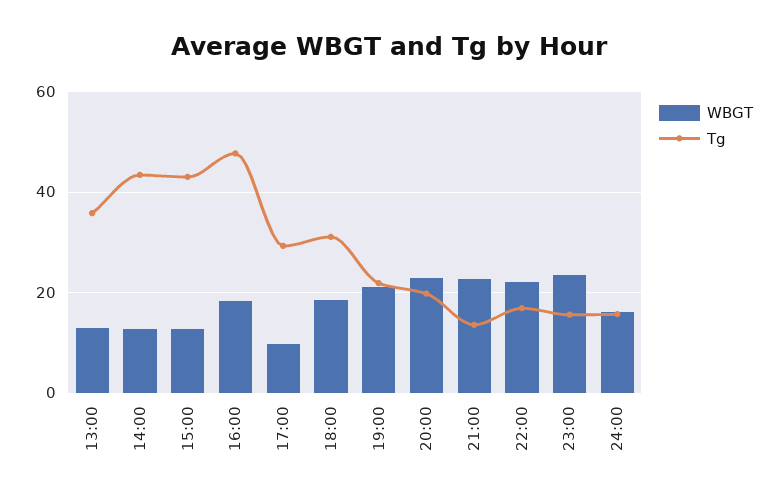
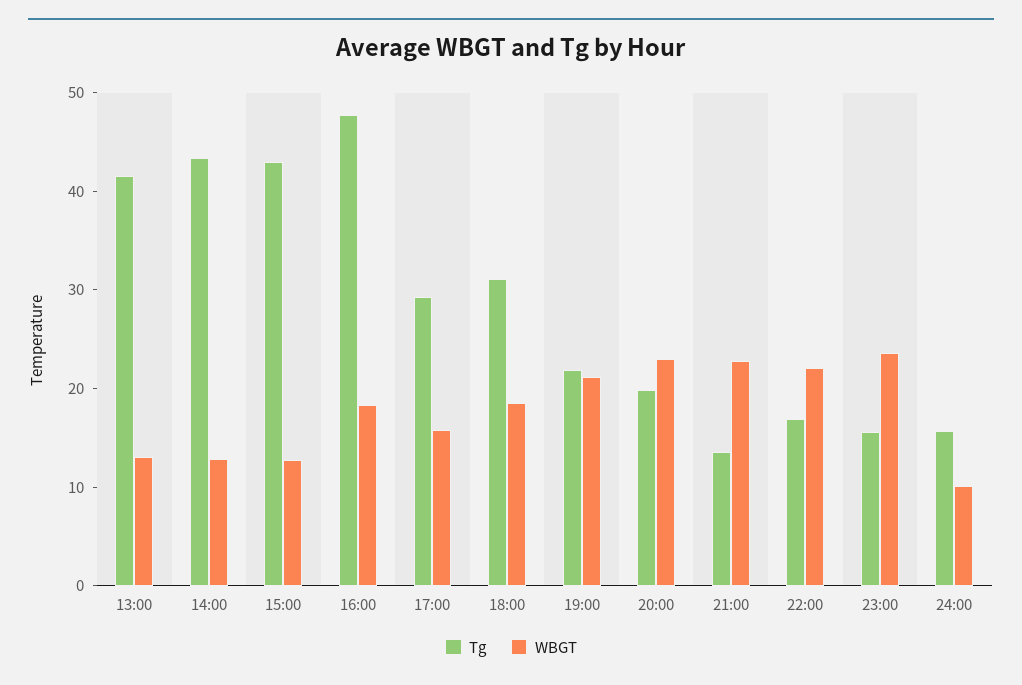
  {
    "WBGT": {
      "13:00": 14,
      "14:00": 12,
      "15:00": 12,
      "16:00": 18,
-     "17:00": 10,
+     "17:00": 16,
      "18:00": 18,
      "19:00": 22,
      "20:00": 24,
      "21:00": 22,
      "22:00": 22,
      "23:00": 24,
-     "24:00": 16
+     "24:00": 10
    },
    "Tg": {
-     "13:00": 36,
+     "13:00": 42,
      "14:00": 44,
      "15:00": 44,
      "16:00": 48,
      "17:00": 30,
      "18:00": 32,
      "19:00": 22,
      "20:00": 20,
      "21:00": 14,
      "22:00": 16,
      "23:00": 16,
      "24:00": 16
    }
  }

